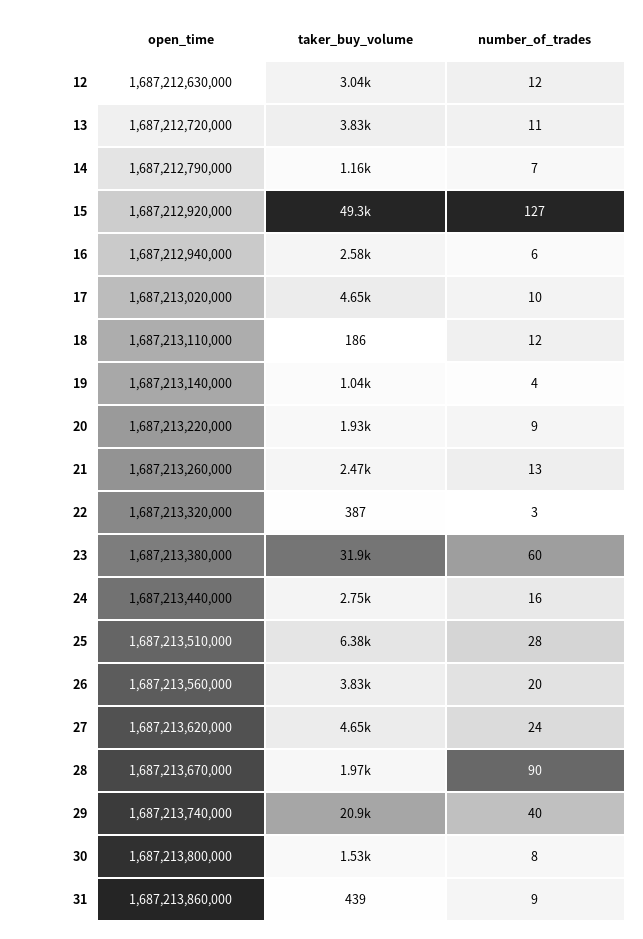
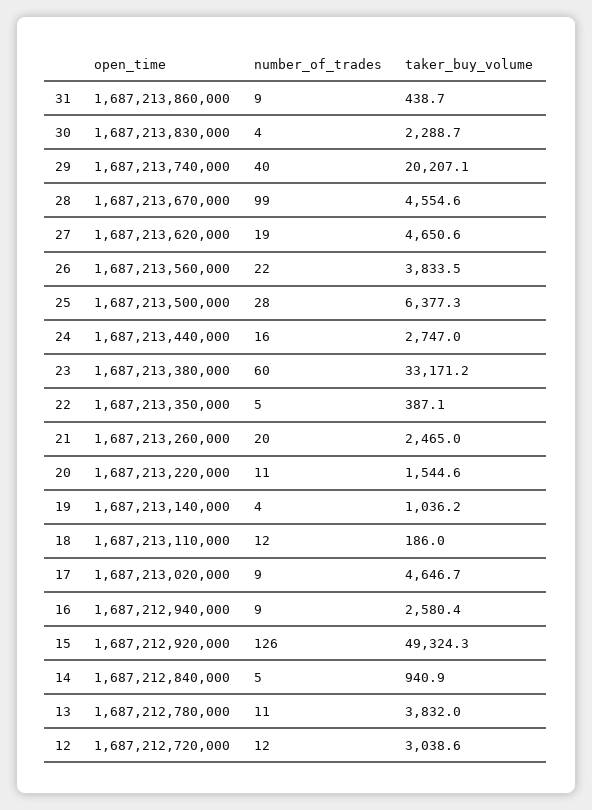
  {
    "open_time": {
-     "12": 1687212630000,
+     "12": 1687212720000,
-     "13": 1687212720000,
+     "13": 1687212780000,
-     "14": 1687212790000,
+     "14": 1687212840000,
      "15": 1687212920000,
      "16": 1687212940000,
      "17": 1687213020000,
      "18": 1687213110000,
      "19": 1687213140000,
      "20": 1687213220000,
      "21": 1687213260000,
-     "22": 1687213320000,
+     "22": 1687213350000,
      "23": 1687213380000,
      "24": 1687213440000,
-     "25": 1687213510000,
+     "25": 1687213500000,
      "26": 1687213560000,
      "27": 1687213620000,
      "28": 1687213670000,
      "29": 1687213740000,
-     "30": 1687213800000,
+     "30": 1687213830000,
      "31": 1687213860000
    },
    "taker_buy_volume": {
      "12": 3038.6,
      "13": 3832,
-     "14": 1160,
+     "14": 940.9,
      "15": 49324.3,
      "16": 2580.4,
      "17": 4646.7,
      "18": 186,
      "19": 1036.2,
-     "20": 1930,
+     "20": 1544.6,
      "21": 2465,
      "22": 387.1,
-     "23": 31900,
+     "23": 33171.2,
      "24": 2747,
      "25": 6377.3,
      "26": 3833.5,
      "27": 4650.6,
-     "28": 1970,
+     "28": 4554.6,
-     "29": 20900,
+     "29": 20207.1,
-     "30": 1530,
+     "30": 2288.7,
      "31": 438.7
    },
    "number_of_trades": {
      "12": 12,
      "13": 11,
-     "14": 7,
+     "14": 5,
-     "15": 127,
+     "15": 126,
-     "16": 6,
+     "16": 9,
-     "17": 10,
+     "17": 9,
      "18": 12,
      "19": 4,
-     "20": 9,
+     "20": 11,
-     "21": 13,
+     "21": 20,
-     "22": 3,
+     "22": 5,
      "23": 60,
      "24": 16,
      "25": 28,
-     "26": 20,
+     "26": 22,
-     "27": 24,
+     "27": 19,
-     "28": 90,
+     "28": 99,
      "29": 40,
-     "30": 8,
+     "30": 4,
      "31": 9
    }
  }

